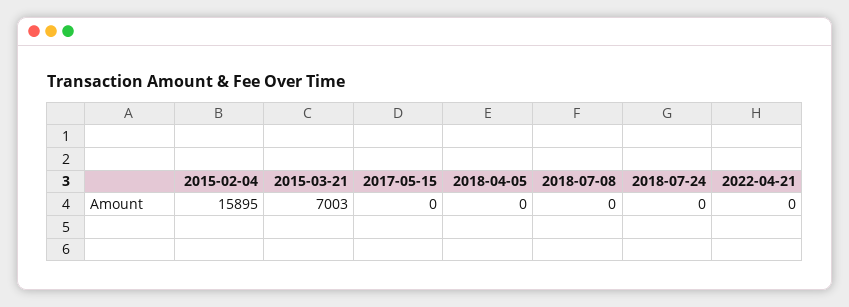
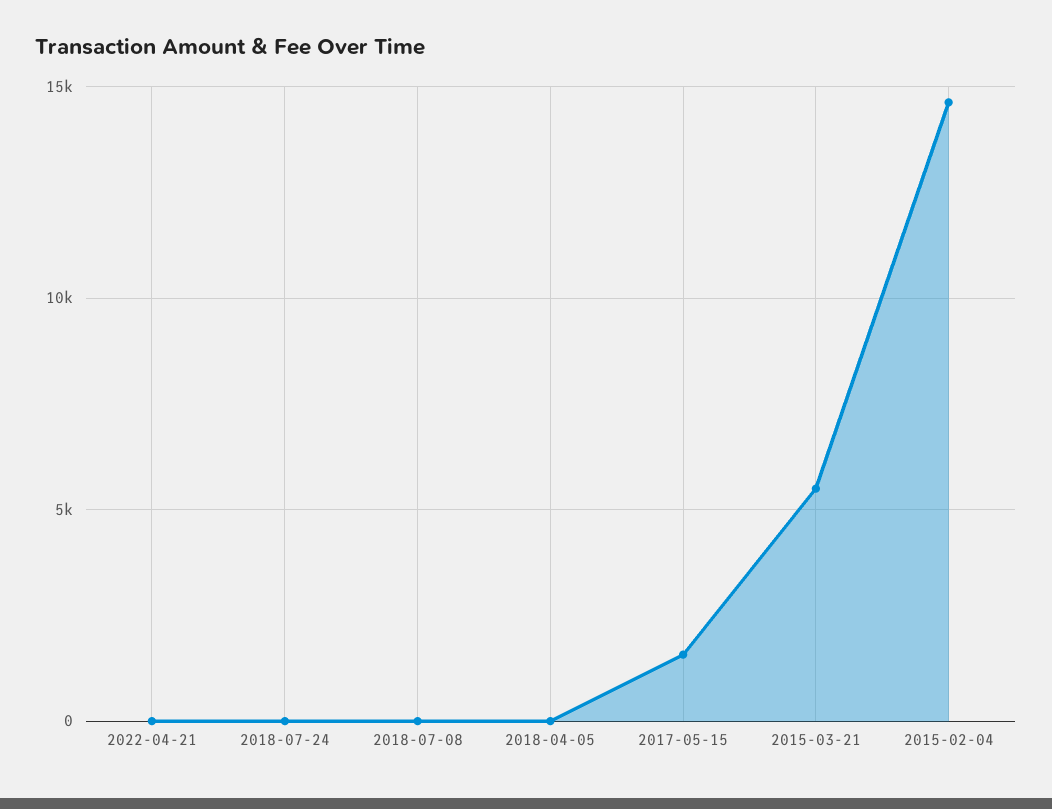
  {
-   "2015-02-04": 15895,
+   "2015-02-04": 14500,
-   "2015-03-21": 7003,
+   "2015-03-21": 5500,
-   "2017-05-15": 0,
+   "2017-05-15": 1500,
    "2018-04-05": 0,
    "2018-07-08": 0,
    "2018-07-24": 0,
    "2022-04-21": 0
  }

